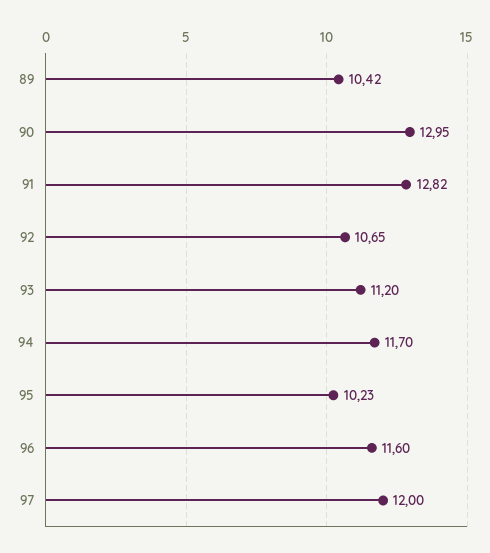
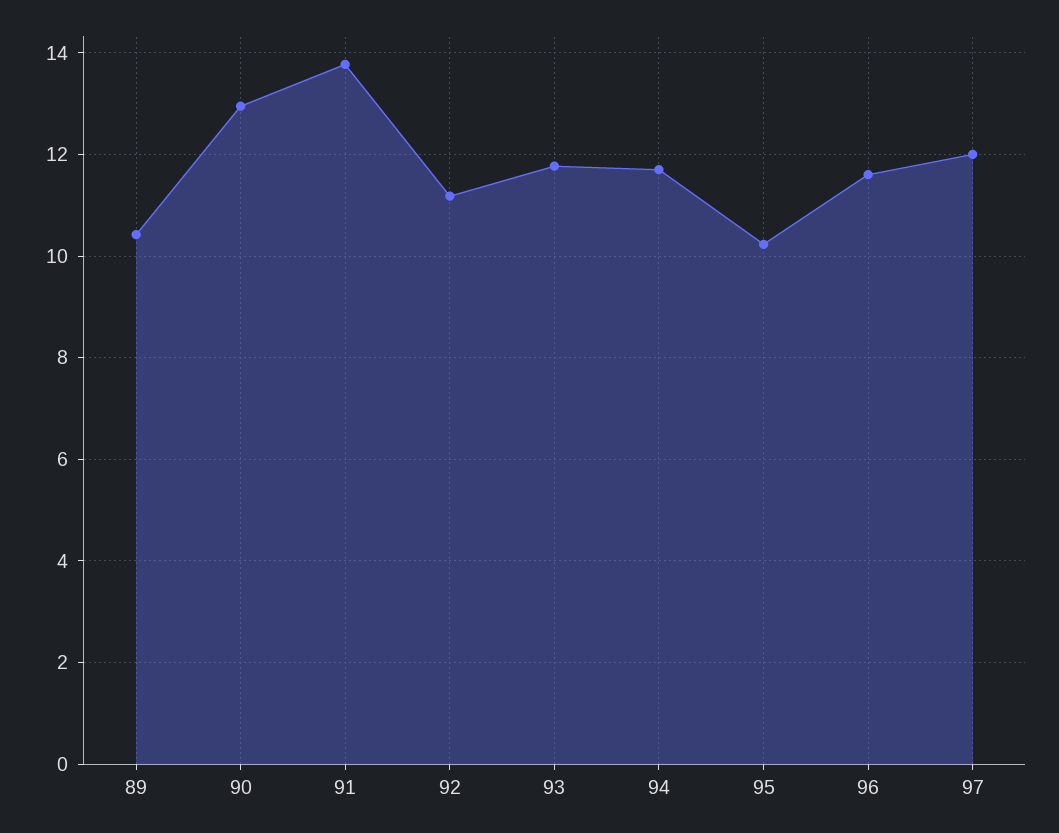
  {
    "89": 10.42,
    "90": 12.95,
-   "91": 12.82,
+   "91": 13.8,
-   "92": 10.65,
+   "92": 11.2,
-   "93": 11.2,
+   "93": 11.8,
    "94": 11.7,
    "95": 10.23,
    "96": 11.6,
    "97": 12
  }

